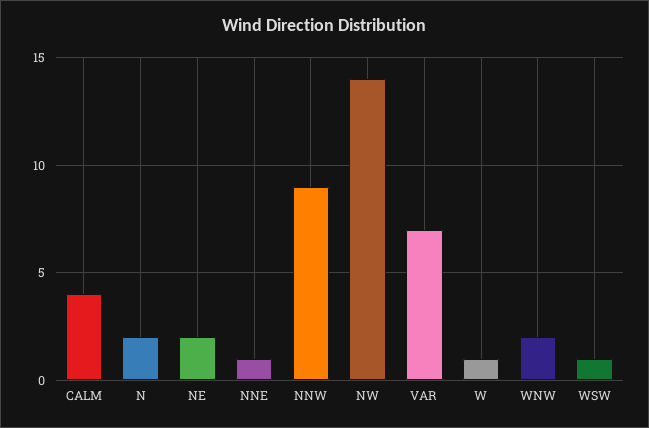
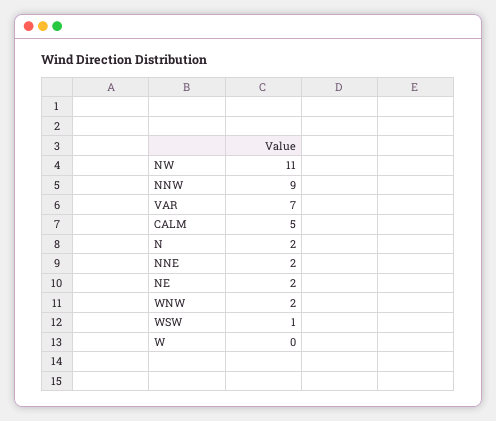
  {
-   "CALM": 4,
+   "CALM": 5,
    "N": 2,
    "NE": 2,
-   "NNE": 1,
+   "NNE": 2,
    "NNW": 9,
-   "NW": 14,
+   "NW": 11,
    "VAR": 7,
-   "W": 1,
+   "W": 0,
    "WNW": 2,
    "WSW": 1
  }

